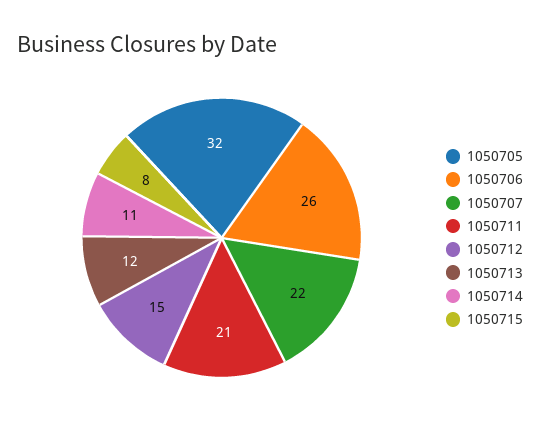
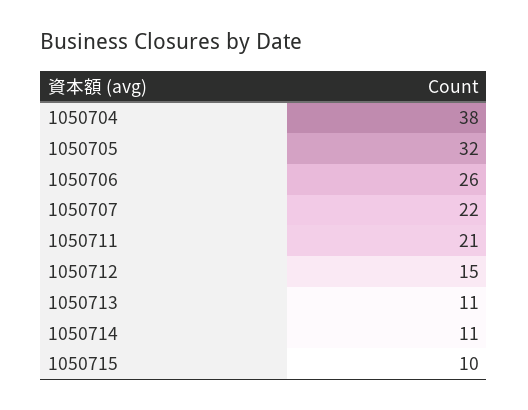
  {
    "1050705": 32,
    "1050706": 26,
    "1050707": 22,
    "1050711": 21,
    "1050712": 15,
-   "1050713": 12,
+   "1050713": 11,
    "1050714": 11,
-   "1050715": 8
+   "1050715": 10,
+   "1050704": 38
  }

